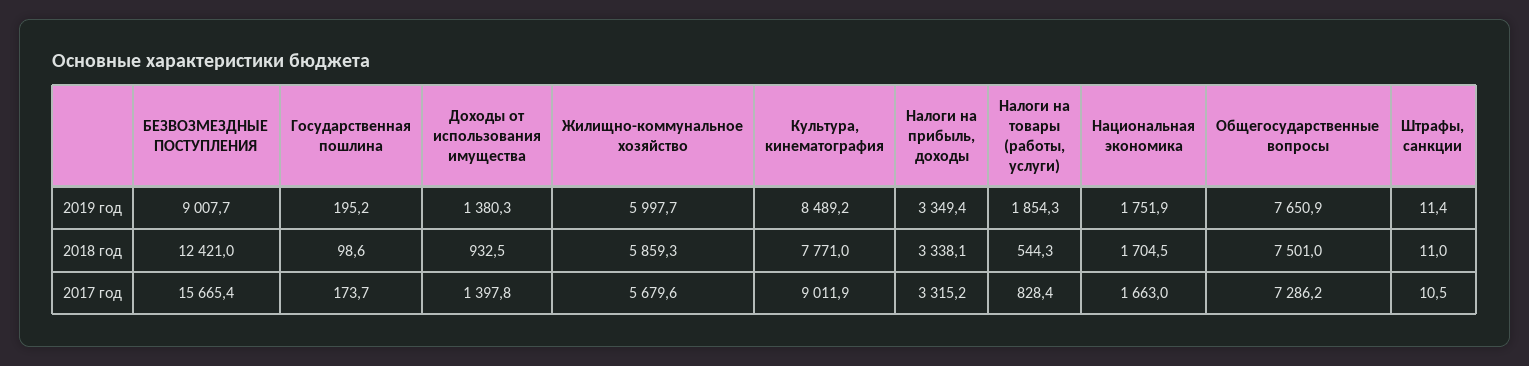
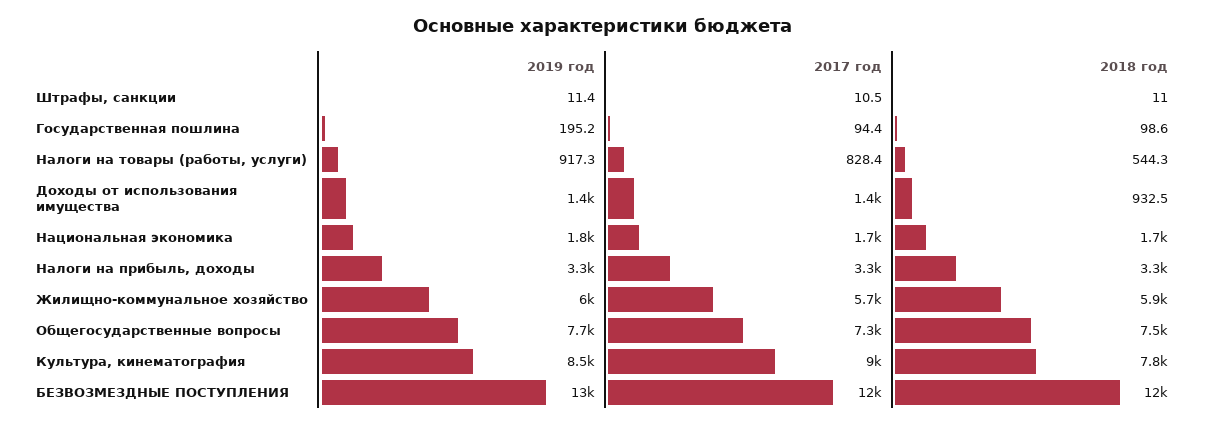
  {
    "БЕЗВОЗМЕЗДНЫЕ ПОСТУПЛЕНИЯ": {
-     "2019 год": 9007.7,
+     "2019 год": 13000,
      "2018 год": 12421,
-     "2017 год": 15665.4
+     "2017 год": 12000
    },
    "Государственная пошлина": {
      "2019 год": 195.2,
      "2018 год": 98.6,
-     "2017 год": 173.7
+     "2017 год": 94.4
    },
    "Доходы от использования имущества": {
      "2019 год": 1380.3,
      "2018 год": 932.5,
      "2017 год": 1397.8
    },
    "Жилищно-коммунальное хозяйство": {
      "2019 год": 5997.7,
      "2018 год": 5859.3,
      "2017 год": 5679.6
    },
    "Культура, кинематография": {
      "2019 год": 8489.2,
      "2018 год": 7771,
      "2017 год": 9011.9
    },
    "Налоги на прибыль, доходы": {
      "2019 год": 3349.4,
      "2018 год": 3338.1,
      "2017 год": 3315.2
    },
    "Налоги на товары (работы, услуги)": {
-     "2019 год": 1854.3,
+     "2019 год": 917.3,
      "2018 год": 544.3,
      "2017 год": 828.4
    },
    "Национальная экономика": {
      "2019 год": 1751.9,
      "2018 год": 1704.5,
      "2017 год": 1663
    },
    "Общегосударственные вопросы": {
      "2019 год": 7650.9,
      "2018 год": 7501,
      "2017 год": 7286.2
    },
    "Штрафы, санкции": {
      "2019 год": 11.4,
      "2018 год": 11,
      "2017 год": 10.5
    }
  }

